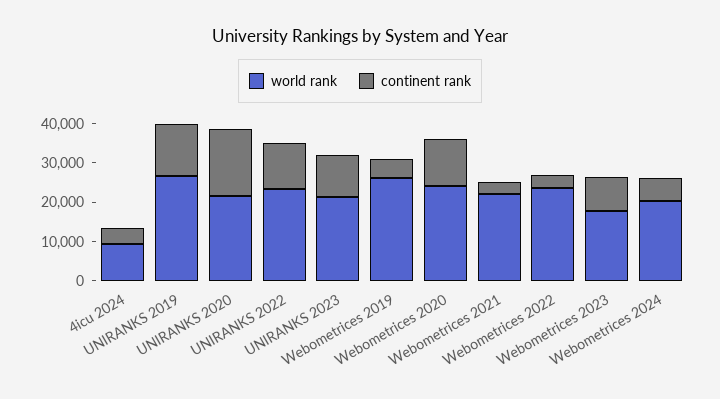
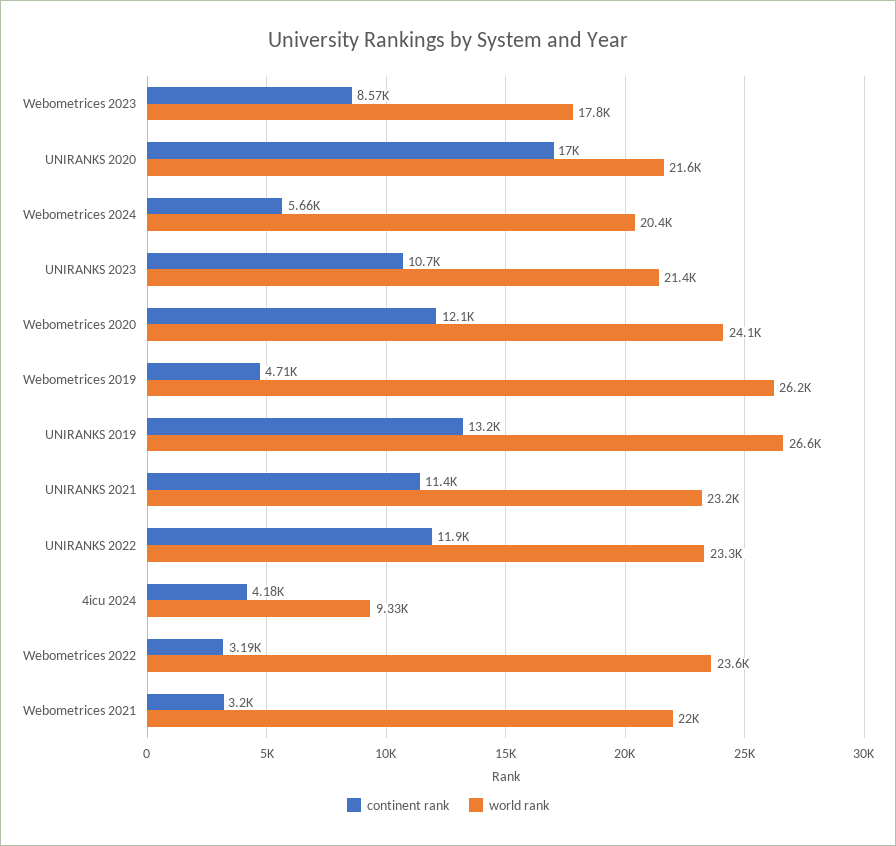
  {
    "world rank": {
      "4icu 2024": 9330,
      "UNIRANKS 2019": 26600,
      "UNIRANKS 2020": 21600,
      "UNIRANKS 2022": 23300,
      "UNIRANKS 2023": 21400,
      "Webometrices 2019": 26200,
      "Webometrices 2020": 24100,
      "Webometrices 2021": 22000,
      "Webometrices 2022": 23600,
      "Webometrices 2023": 17800,
-     "Webometrices 2024": 20400
+     "Webometrices 2024": 20400,
+     "UNIRANKS 2021": 23200
    },
    "continent rank": {
      "4icu 2024": 4180,
      "UNIRANKS 2019": 13200,
      "UNIRANKS 2020": 17000,
      "UNIRANKS 2022": 11900,
      "UNIRANKS 2023": 10700,
      "Webometrices 2019": 4710,
      "Webometrices 2020": 12100,
      "Webometrices 2021": 3200,
      "Webometrices 2022": 3190,
      "Webometrices 2023": 8570,
-     "Webometrices 2024": 5660
+     "Webometrices 2024": 5660,
+     "UNIRANKS 2021": 11400
    }
  }

